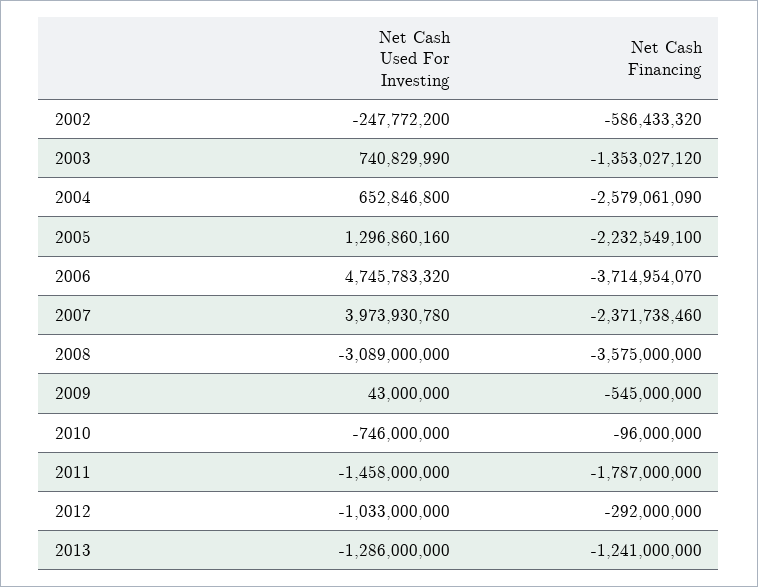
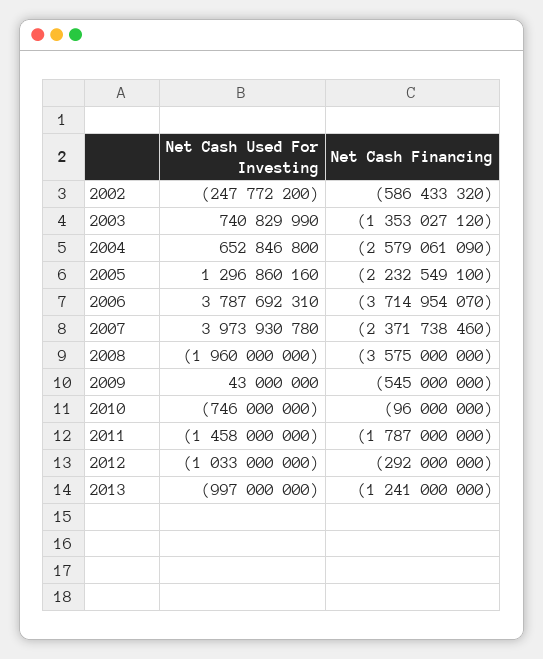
  {
    "Net Cash Used For Investing": {
      "2002": -247772200,
      "2003": 740829990,
      "2004": 652846800,
      "2005": 1296860160,
-     "2006": 4745783320,
+     "2006": 3787692310,
      "2007": 3973930780,
-     "2008": -3089000000,
+     "2008": -1960000000,
      "2009": 43000000,
      "2010": -746000000,
      "2011": -1458000000,
      "2012": -1033000000,
-     "2013": -1286000000
+     "2013": -997000000
    },
    "Net Cash Financing": {
      "2002": -586433320,
      "2003": -1353027120,
      "2004": -2579061090,
      "2005": -2232549100,
      "2006": -3714954070,
      "2007": -2371738460,
      "2008": -3575000000,
      "2009": -545000000,
      "2010": -96000000,
      "2011": -1787000000,
      "2012": -292000000,
      "2013": -1241000000
    }
  }

